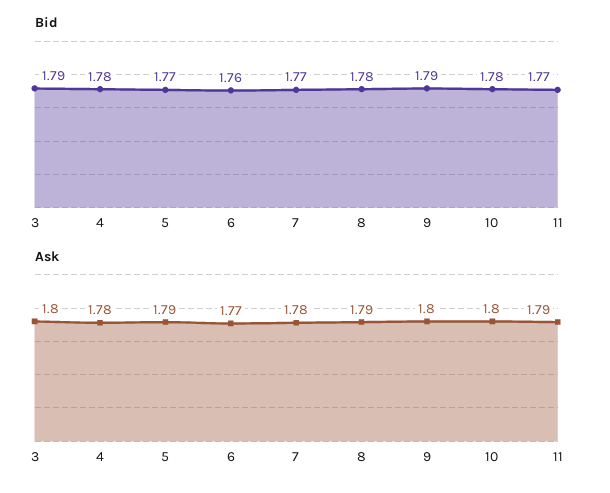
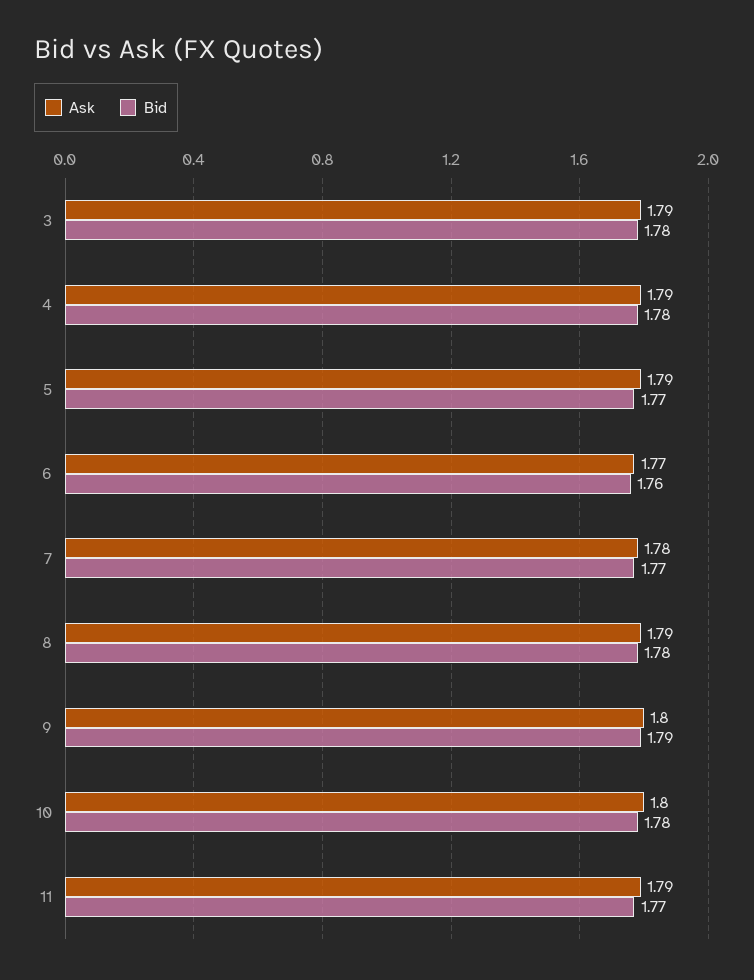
  {
    "Bid": {
-     "3": 1.79,
+     "3": 1.78,
      "4": 1.78,
      "5": 1.77,
      "6": 1.76,
      "7": 1.77,
      "8": 1.78,
      "9": 1.79,
      "10": 1.78,
      "11": 1.77
    },
    "Ask": {
-     "3": 1.8,
+     "3": 1.79,
-     "4": 1.78,
+     "4": 1.79,
      "5": 1.79,
      "6": 1.77,
      "7": 1.78,
      "8": 1.79,
      "9": 1.8,
      "10": 1.8,
      "11": 1.79
    }
  }

